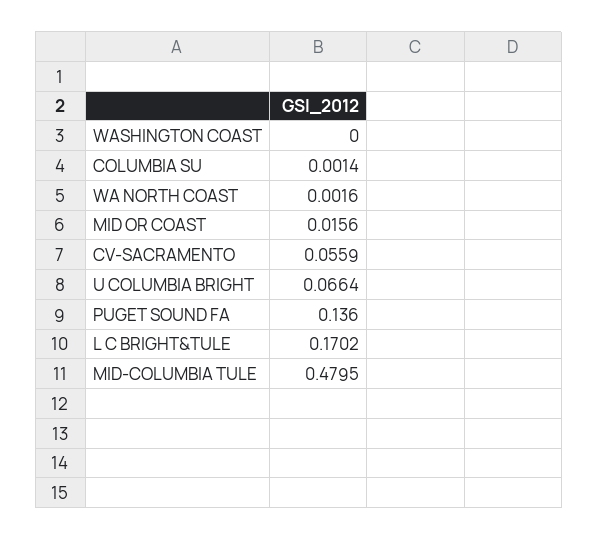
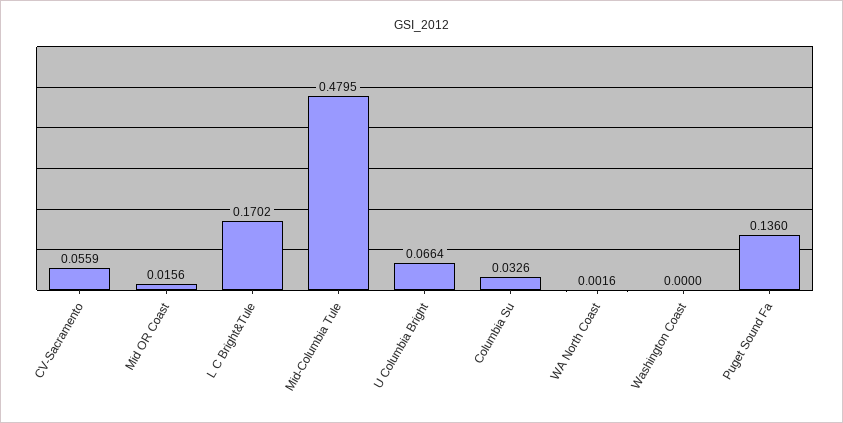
  {
    "WASHINGTON COAST": 0,
-   "COLUMBIA SU": 0.0014,
+   "COLUMBIA SU": 0.0326,
    "WA NORTH COAST": 0.0016,
    "MID OR COAST": 0.0156,
    "CV-SACRAMENTO": 0.0559,
    "U COLUMBIA BRIGHT": 0.0664,
    "PUGET SOUND FA": 0.136,
    "L C BRIGHT&TULE": 0.1702,
    "MID-COLUMBIA TULE": 0.4795
  }

